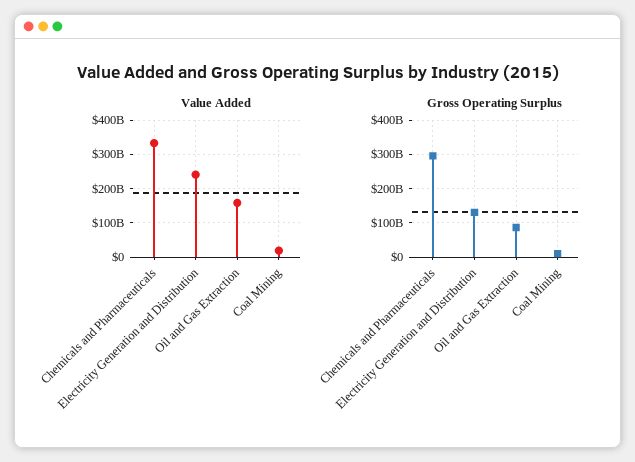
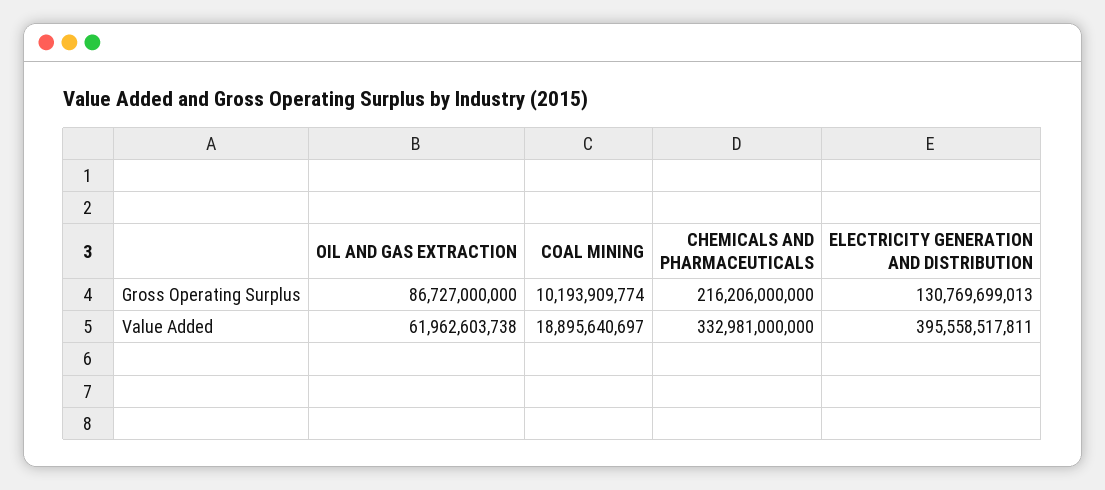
  {
    "Value Added": {
      "Chemicals and Pharmaceuticals": 332981000000,
-     "Electricity Generation and Distribution": 240000000000,
+     "Electricity Generation and Distribution": 395558517811,
-     "Oil and Gas Extraction": 160000000000,
+     "Oil and Gas Extraction": 61962603738,
      "Coal Mining": 18895640697
    },
    "Gross Operating Surplus": {
-     "Chemicals and Pharmaceuticals": 300000000000,
+     "Chemicals and Pharmaceuticals": 216206000000,
      "Electricity Generation and Distribution": 130769699013,
      "Oil and Gas Extraction": 86727000000,
      "Coal Mining": 10193909774
    }
  }

